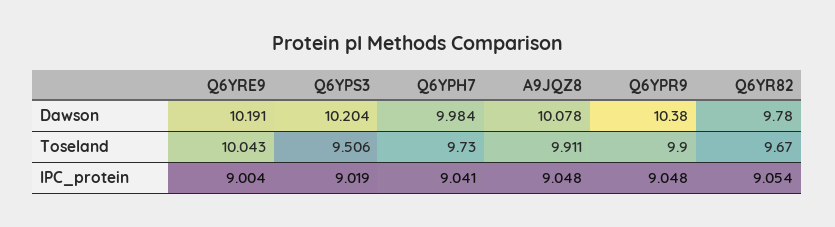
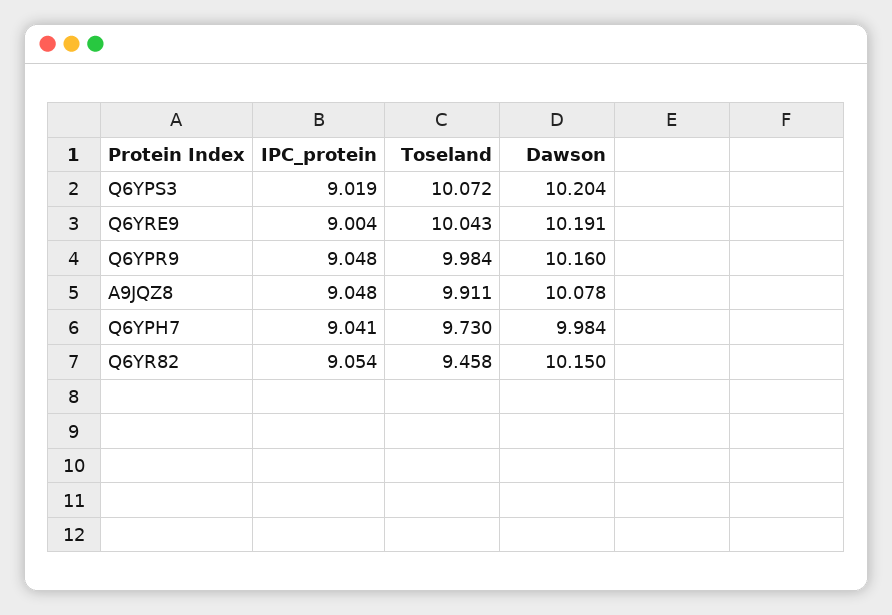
  {
    "Q6YRE9": {
      "Dawson": 10.191,
      "Toseland": 10.043,
      "IPC_protein": 9.004
    },
    "Q6YPS3": {
      "Dawson": 10.204,
-     "Toseland": 9.506,
+     "Toseland": 10.072,
      "IPC_protein": 9.019
    },
    "Q6YPH7": {
      "Dawson": 9.984,
      "Toseland": 9.73,
      "IPC_protein": 9.041
    },
    "A9JQZ8": {
      "Dawson": 10.078,
      "Toseland": 9.911,
      "IPC_protein": 9.048
    },
    "Q6YPR9": {
-     "Dawson": 10.38,
+     "Dawson": 10.16,
-     "Toseland": 9.9,
+     "Toseland": 9.984,
      "IPC_protein": 9.048
    },
    "Q6YR82": {
-     "Dawson": 9.78,
+     "Dawson": 10.15,
-     "Toseland": 9.67,
+     "Toseland": 9.458,
      "IPC_protein": 9.054
    }
  }

